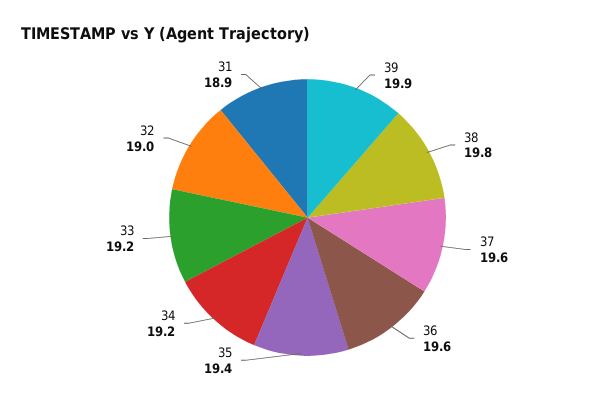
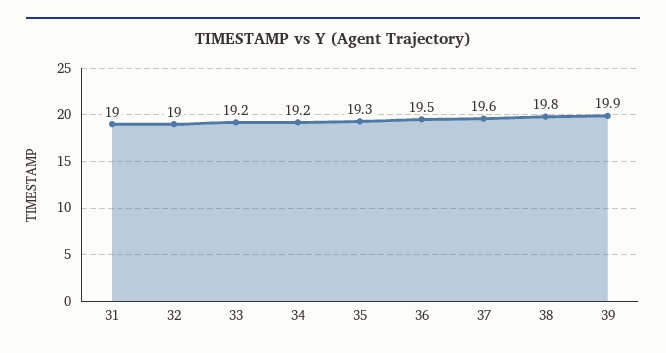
  {
    "39": 19.9,
    "38": 19.8,
    "37": 19.6,
-   "36": 19.6,
+   "36": 19.5,
-   "35": 19.4,
+   "35": 19.3,
    "34": 19.2,
    "33": 19.2,
    "32": 19,
-   "31": 18.9
+   "31": 19
  }

